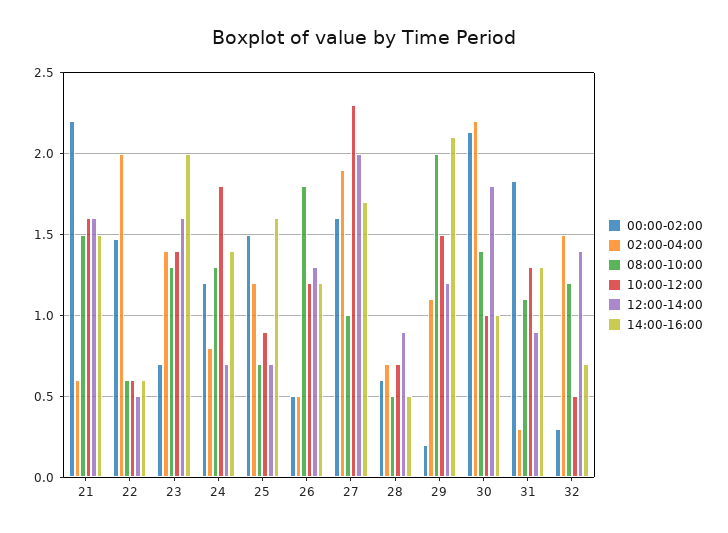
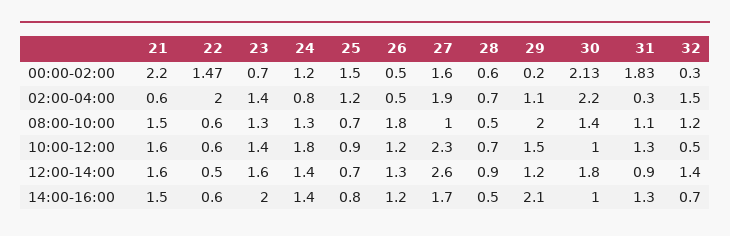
  {
    "00:00-02:00": {
      "21": 2.2,
      "22": 1.47,
      "23": 0.7,
      "24": 1.2,
      "25": 1.5,
      "26": 0.5,
      "27": 1.6,
      "28": 0.6,
      "29": 0.2,
      "30": 2.13,
      "31": 1.83,
      "32": 0.3
    },
    "02:00-04:00": {
      "21": 0.6,
      "22": 2,
      "23": 1.4,
      "24": 0.8,
      "25": 1.2,
      "26": 0.5,
      "27": 1.9,
      "28": 0.7,
      "29": 1.1,
      "30": 2.2,
      "31": 0.3,
      "32": 1.5
    },
    "08:00-10:00": {
      "21": 1.5,
      "22": 0.6,
      "23": 1.3,
      "24": 1.3,
      "25": 0.7,
      "26": 1.8,
      "27": 1,
      "28": 0.5,
      "29": 2,
      "30": 1.4,
      "31": 1.1,
      "32": 1.2
    },
    "10:00-12:00": {
      "21": 1.6,
      "22": 0.6,
      "23": 1.4,
      "24": 1.8,
      "25": 0.9,
      "26": 1.2,
      "27": 2.3,
      "28": 0.7,
      "29": 1.5,
      "30": 1,
      "31": 1.3,
      "32": 0.5
    },
    "12:00-14:00": {
      "21": 1.6,
      "22": 0.5,
      "23": 1.6,
-     "24": 0.7,
+     "24": 1.4,
      "25": 0.7,
      "26": 1.3,
-     "27": 2,
+     "27": 2.6,
      "28": 0.9,
      "29": 1.2,
      "30": 1.8,
      "31": 0.9,
      "32": 1.4
    },
    "14:00-16:00": {
      "21": 1.5,
      "22": 0.6,
      "23": 2,
      "24": 1.4,
-     "25": 1.6,
+     "25": 0.8,
      "26": 1.2,
      "27": 1.7,
      "28": 0.5,
      "29": 2.1,
      "30": 1,
      "31": 1.3,
      "32": 0.7
    }
  }

